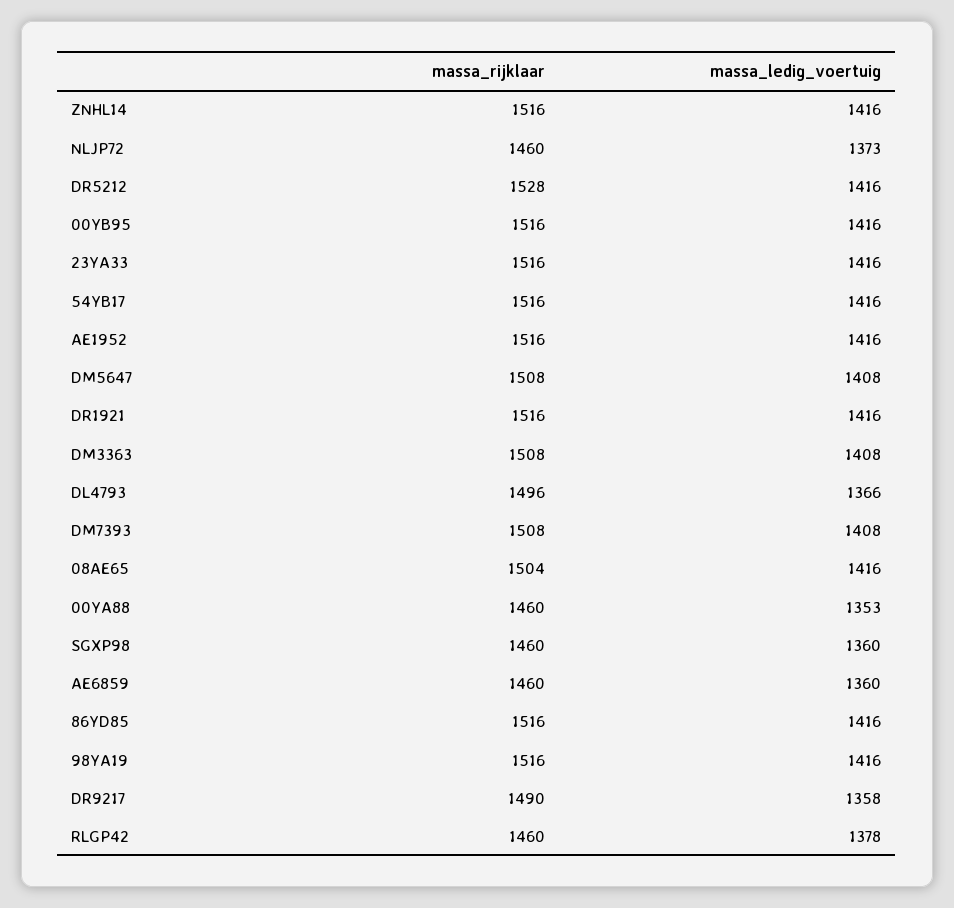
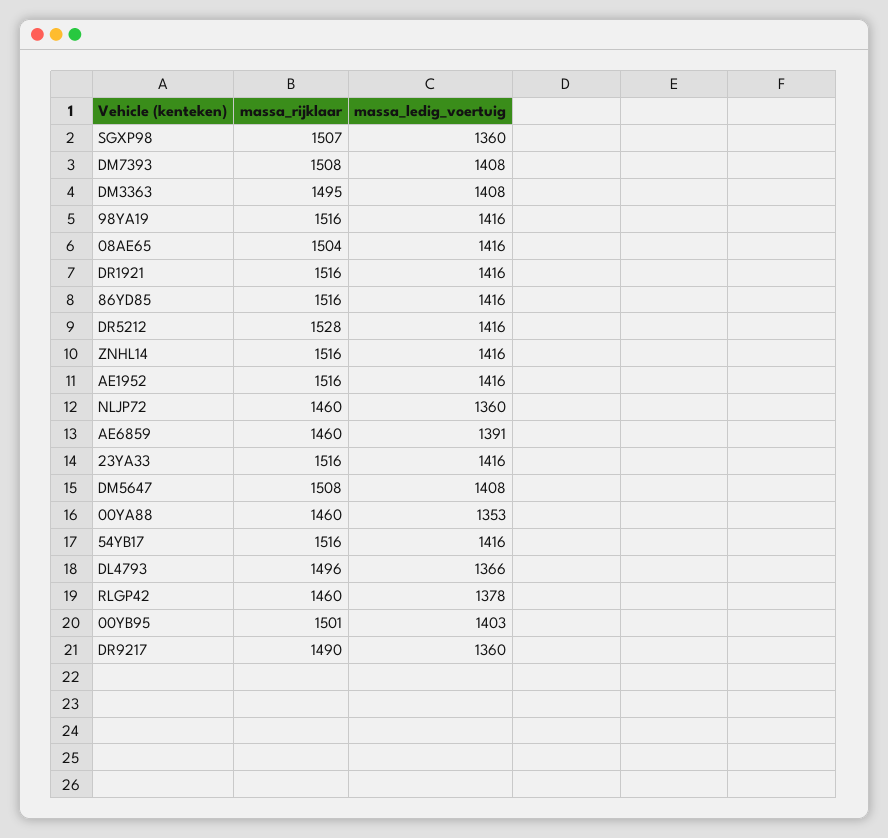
  {
    "massa_rijklaar": {
      "ZNHL14": 1516,
      "NLJP72": 1460,
      "DR5212": 1528,
-     "00YB95": 1516,
+     "00YB95": 1501,
      "23YA33": 1516,
      "54YB17": 1516,
      "AE1952": 1516,
      "DM5647": 1508,
      "DR1921": 1516,
-     "DM3363": 1508,
+     "DM3363": 1495,
      "DL4793": 1496,
      "DM7393": 1508,
      "08AE65": 1504,
      "00YA88": 1460,
-     "SGXP98": 1460,
+     "SGXP98": 1507,
      "AE6859": 1460,
      "86YD85": 1516,
      "98YA19": 1516,
      "DR9217": 1490,
      "RLGP42": 1460
    },
    "massa_ledig_voertuig": {
      "ZNHL14": 1416,
-     "NLJP72": 1373,
+     "NLJP72": 1360,
      "DR5212": 1416,
-     "00YB95": 1416,
+     "00YB95": 1403,
      "23YA33": 1416,
      "54YB17": 1416,
      "AE1952": 1416,
      "DM5647": 1408,
      "DR1921": 1416,
      "DM3363": 1408,
      "DL4793": 1366,
      "DM7393": 1408,
      "08AE65": 1416,
      "00YA88": 1353,
      "SGXP98": 1360,
-     "AE6859": 1360,
+     "AE6859": 1391,
      "86YD85": 1416,
      "98YA19": 1416,
-     "DR9217": 1358,
+     "DR9217": 1360,
      "RLGP42": 1378
    }
  }

